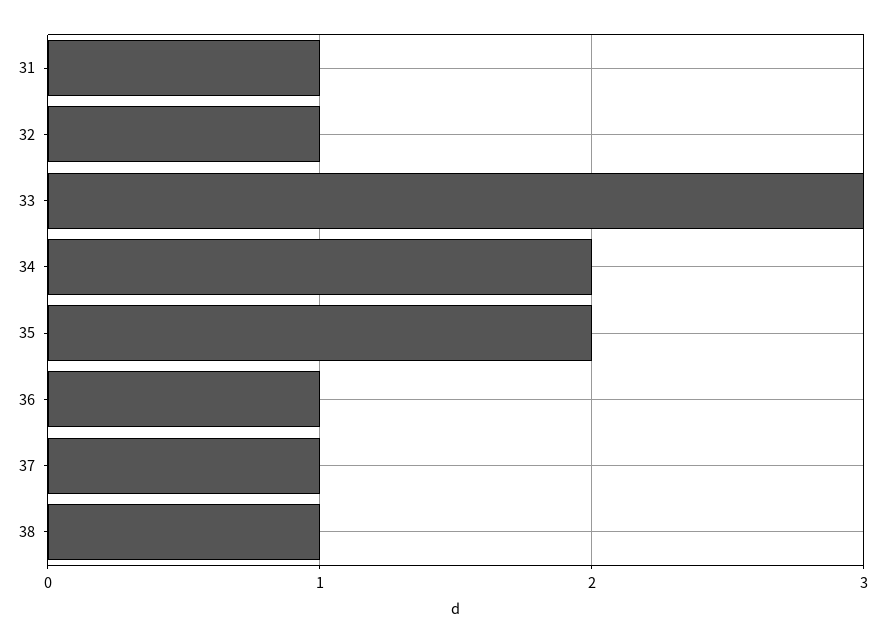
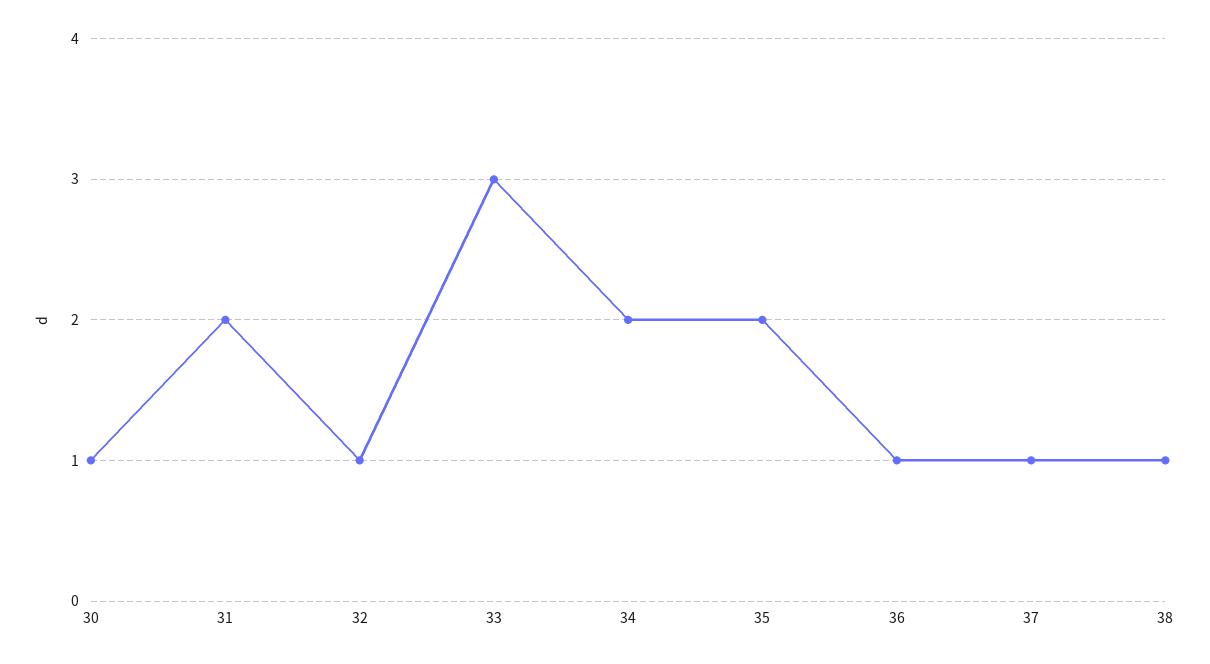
  {
-   "31": 1,
+   "31": 2,
    "32": 1,
    "33": 3,
    "34": 2,
    "35": 2,
    "36": 1,
    "37": 1,
-   "38": 1
+   "38": 1,
+   "30": 1
  }

